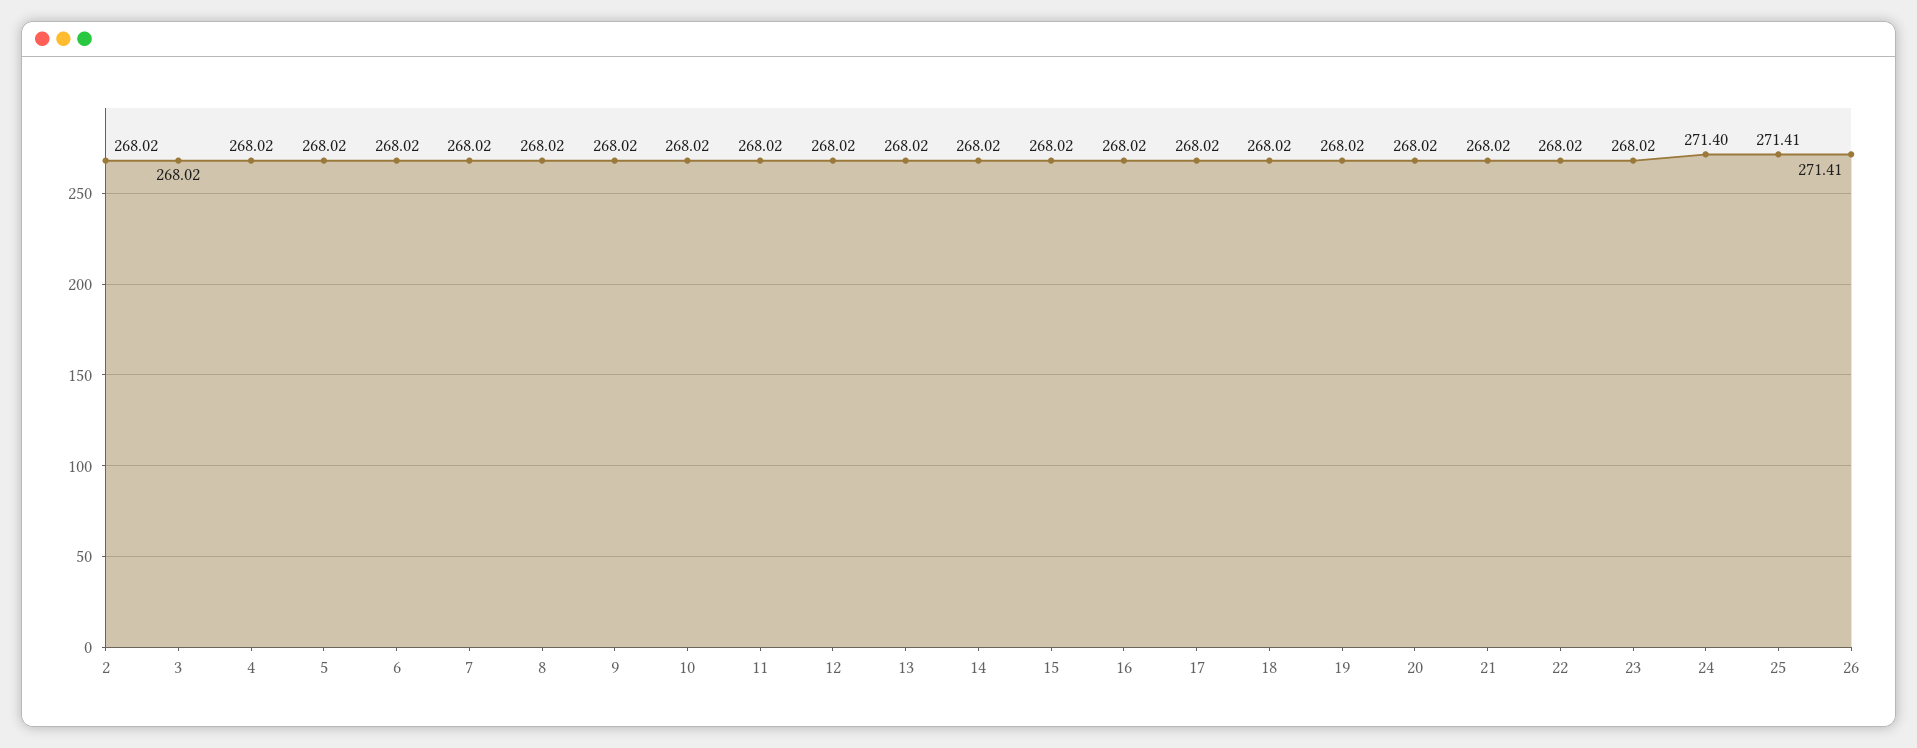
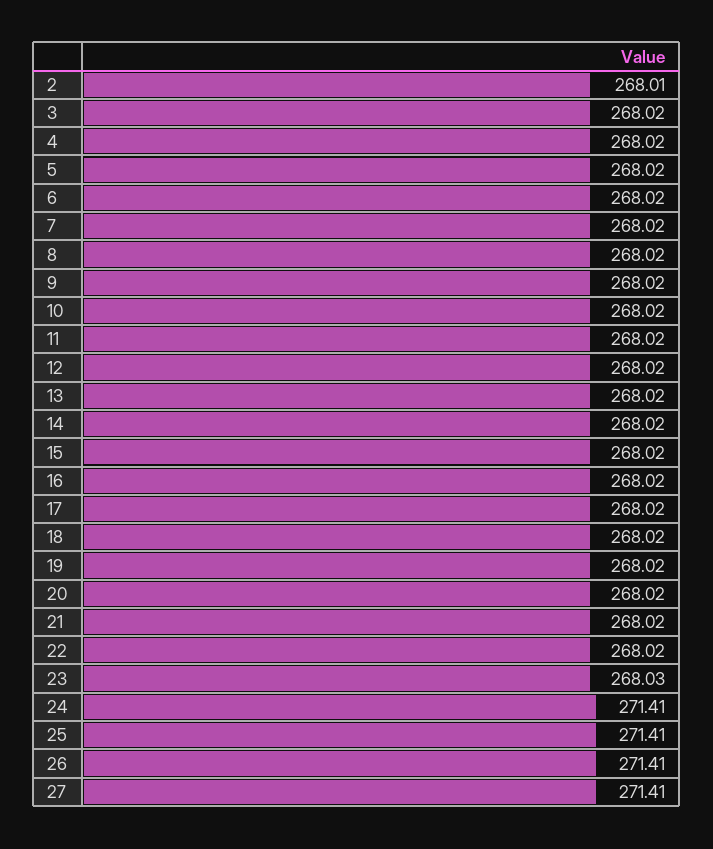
  {
-   "2": 268.02,
+   "2": 268.01,
    "3": 268.02,
    "4": 268.02,
    "5": 268.02,
    "6": 268.02,
    "7": 268.02,
    "8": 268.02,
    "9": 268.02,
    "10": 268.02,
    "11": 268.02,
    "12": 268.02,
    "13": 268.02,
    "14": 268.02,
    "15": 268.02,
    "16": 268.02,
    "17": 268.02,
    "18": 268.02,
    "19": 268.02,
    "20": 268.02,
    "21": 268.02,
    "22": 268.02,
-   "23": 268.02,
+   "23": 268.03,
-   "24": 271.4,
+   "24": 271.41,
    "25": 271.41,
-   "26": 271.41
+   "26": 271.41,
+   "27": 271.41
  }

